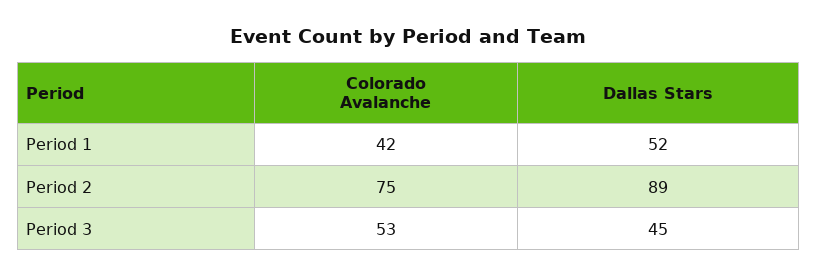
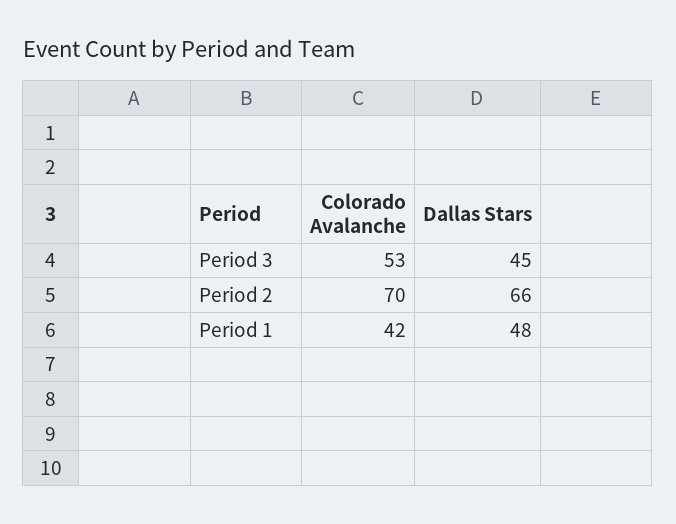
  {
    "Colorado Avalanche": {
      "Period 1": 42,
-     "Period 2": 75,
+     "Period 2": 70,
      "Period 3": 53
    },
    "Dallas Stars": {
-     "Period 1": 52,
+     "Period 1": 48,
-     "Period 2": 89,
+     "Period 2": 66,
      "Period 3": 45
    }
  }

